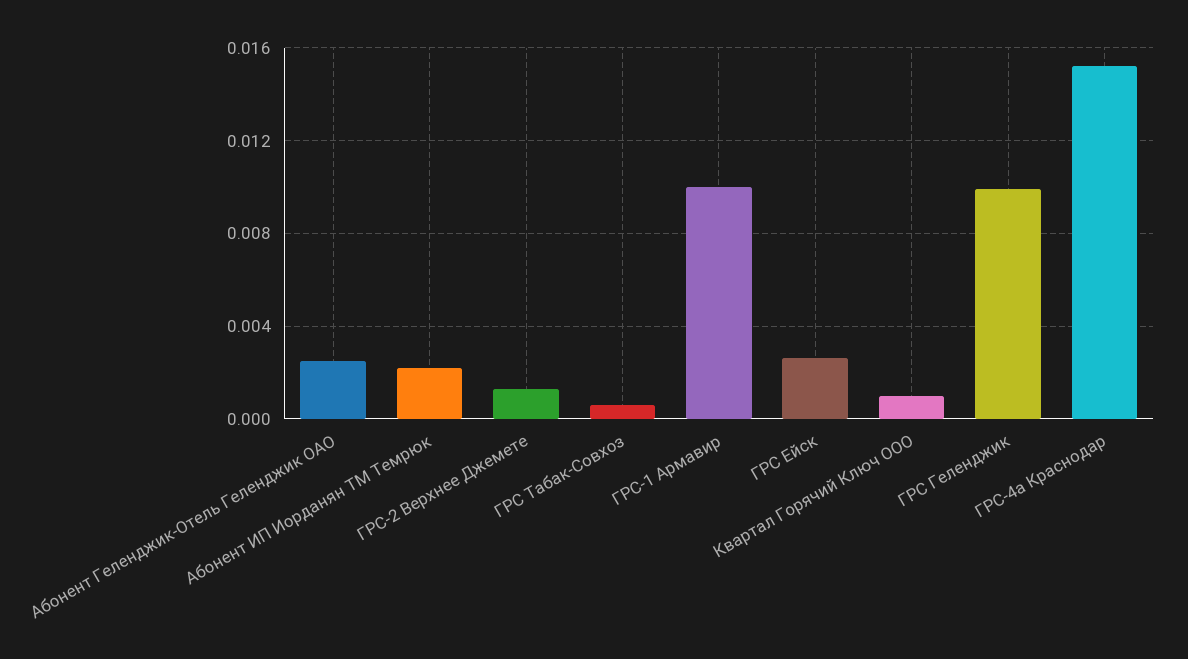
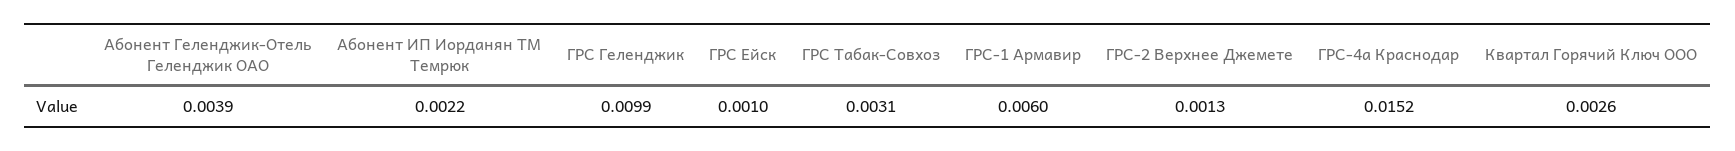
  {
-   "Абонент Геленджик-Отель Геленджик ОАО": 0.0025,
+   "Абонент Геленджик-Отель Геленджик ОАО": 0.0039,
    "Абонент ИП Иорданян ТМ Темрюк": 0.0022,
    "ГРС-2 Верхнее Джемете": 0.0013,
-   "ГРС Табак-Совхоз": 0.0005,
+   "ГРС Табак-Совхоз": 0.0031,
-   "ГРС-1 Армавир": 0.01,
+   "ГРС-1 Армавир": 0.006,
-   "ГРС Ейск": 0.0025,
+   "ГРС Ейск": 0.001,
-   "Квартал Горячий Ключ ООО": 0.001,
+   "Квартал Горячий Ключ ООО": 0.0026,
    "ГРС Геленджик": 0.0099,
    "ГРС-4а Краснодар": 0.0152
  }

